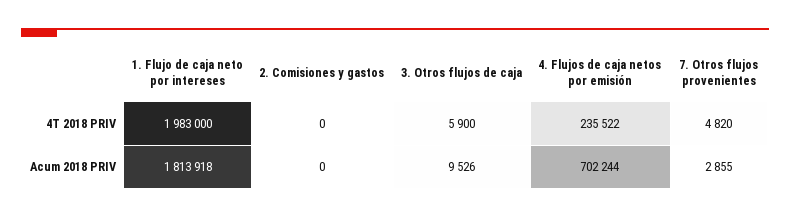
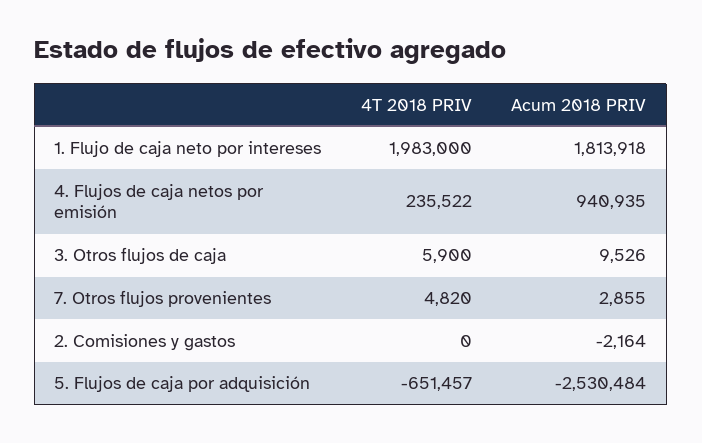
  {
    "1. Flujo de caja neto por intereses": {
      "4T 2018 PRIV": 1983000,
      "Acum 2018 PRIV": 1813918
    },
    "2. Comisiones y gastos": {
      "4T 2018 PRIV": 0,
-     "Acum 2018 PRIV": 0
+     "Acum 2018 PRIV": -2164
    },
    "3. Otros flujos de caja": {
      "4T 2018 PRIV": 5900,
      "Acum 2018 PRIV": 9526
    },
    "4. Flujos de caja netos por emisión": {
      "4T 2018 PRIV": 235522,
-     "Acum 2018 PRIV": 702244
+     "Acum 2018 PRIV": 940935
    },
    "7. Otros flujos provenientes": {
      "4T 2018 PRIV": 4820,
      "Acum 2018 PRIV": 2855
-   }
+   },
+   "5. Flujos de caja por adquisición": {
+     "4T 2018 PRIV": -651457,
+     "Acum 2018 PRIV": -2530484
+   }
  }

